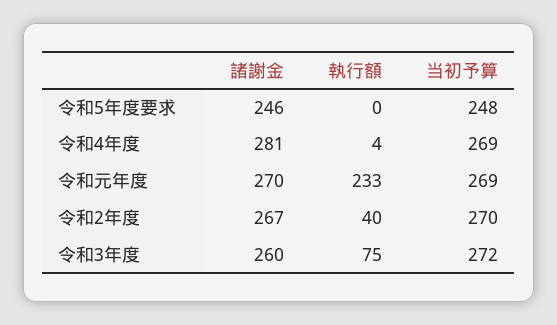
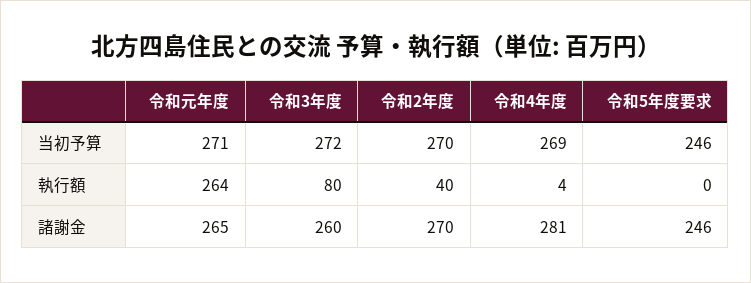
  {
    "諸謝金": {
      "令和5年度要求": 246,
      "令和4年度": 281,
-     "令和元年度": 270,
+     "令和元年度": 265,
-     "令和2年度": 267,
+     "令和2年度": 270,
      "令和3年度": 260
    },
    "執行額": {
      "令和5年度要求": 0,
      "令和4年度": 4,
-     "令和元年度": 233,
+     "令和元年度": 264,
      "令和2年度": 40,
-     "令和3年度": 75
+     "令和3年度": 80
    },
    "当初予算": {
-     "令和5年度要求": 248,
+     "令和5年度要求": 246,
      "令和4年度": 269,
-     "令和元年度": 269,
+     "令和元年度": 271,
      "令和2年度": 270,
      "令和3年度": 272
    }
  }

